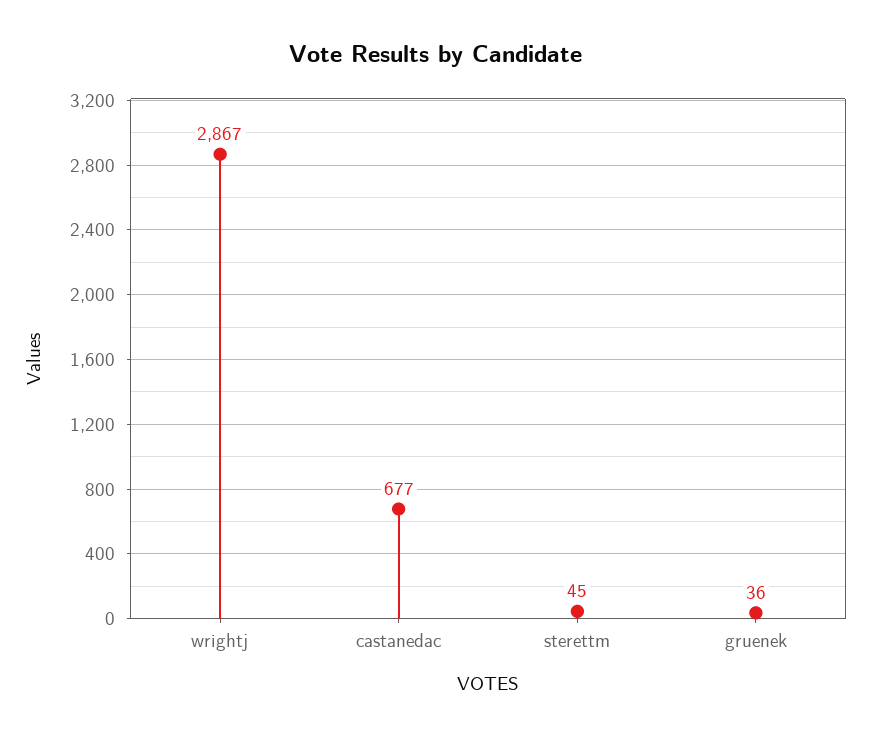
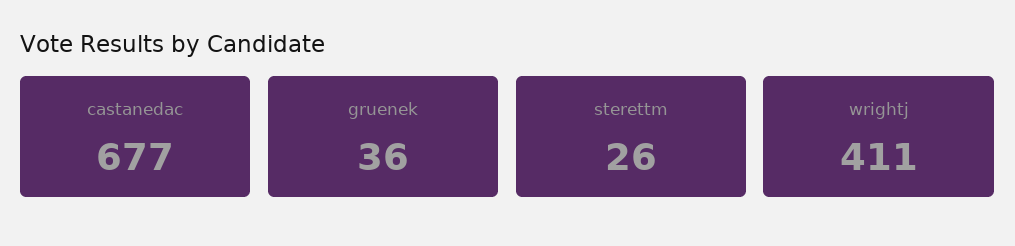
  {
-   "wrightj": 2867,
+   "wrightj": 411,
    "castanedac": 677,
-   "sterettm": 45,
+   "sterettm": 26,
    "gruenek": 36
  }

